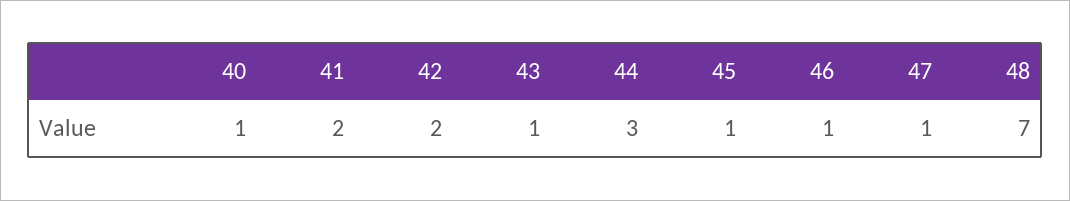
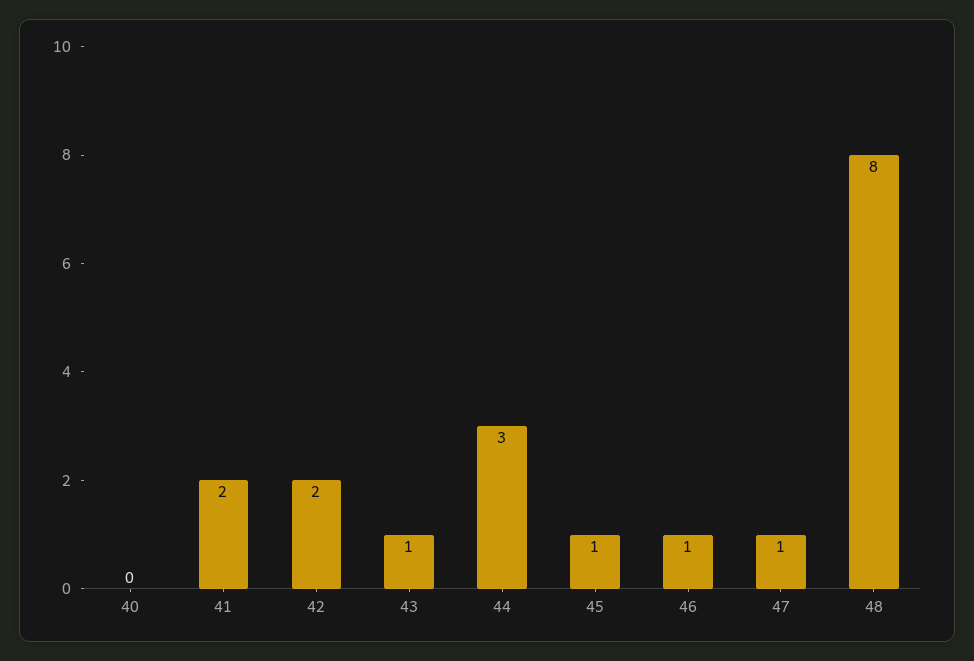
  {
-   "40": 1,
+   "40": 0,
    "41": 2,
    "42": 2,
    "43": 1,
    "44": 3,
    "45": 1,
    "46": 1,
    "47": 1,
-   "48": 7
+   "48": 8
  }

